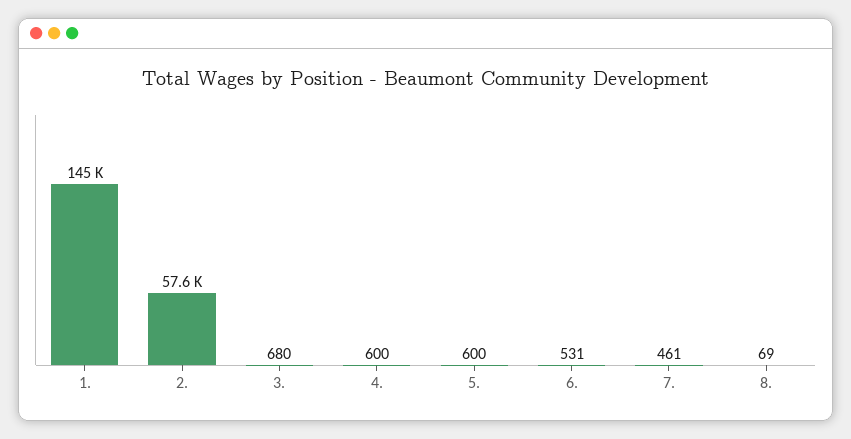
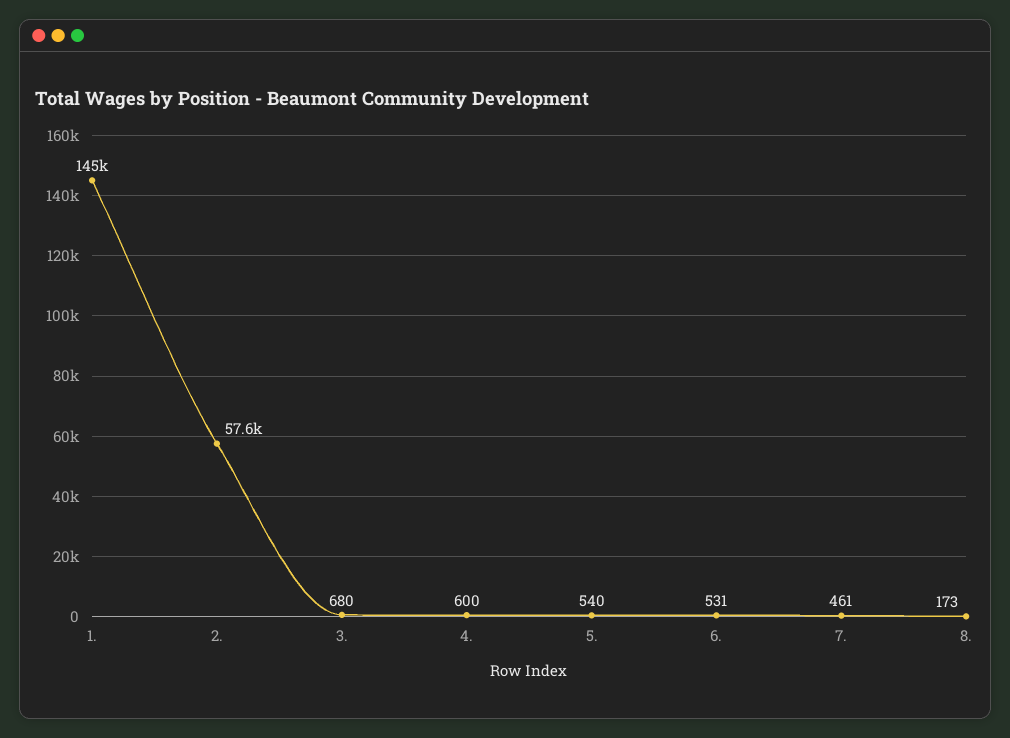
  {
    "1.": 145000,
    "2.": 57600,
    "3.": 680,
    "4.": 600,
-   "5.": 600,
+   "5.": 540,
    "6.": 531,
    "7.": 461,
-   "8.": 69
+   "8.": 173
  }

